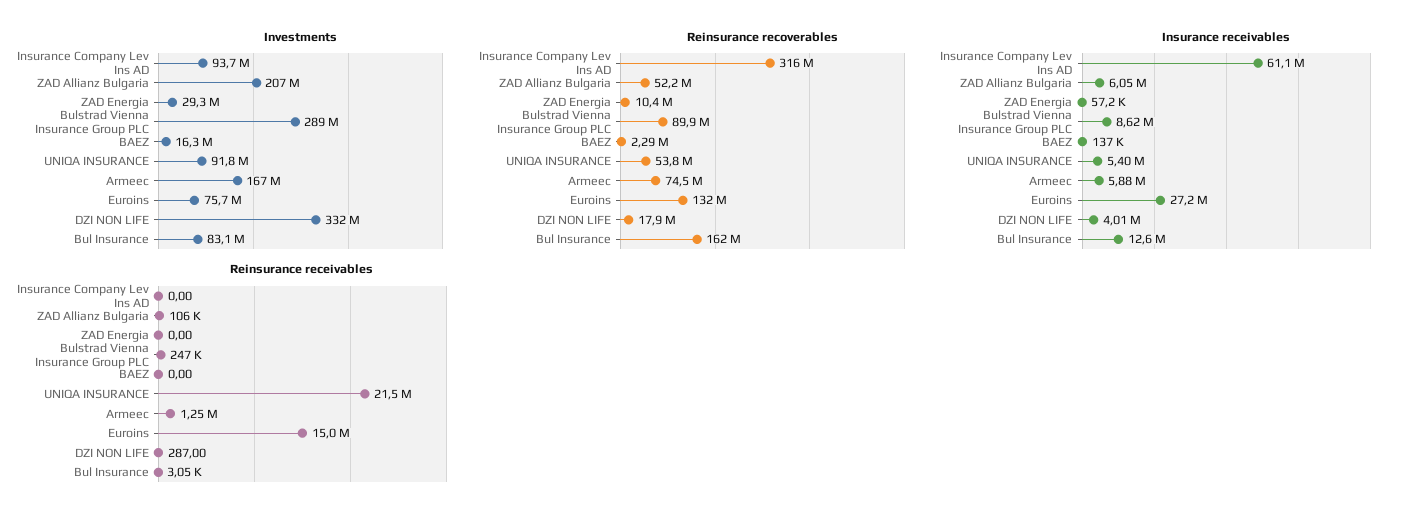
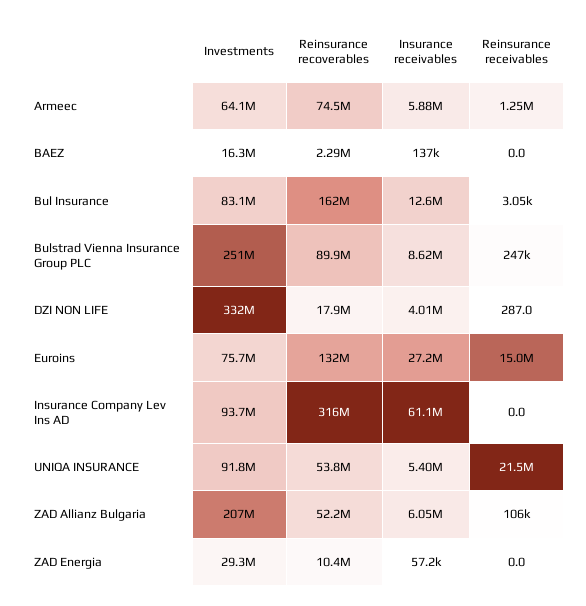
  {
    "Investments": {
      "Insurance Company Lev Ins AD": 93700000,
      "ZAD Allianz Bulgaria": 207000000,
      "ZAD Energia": 29300000,
-     "Bulstrad Vienna Insurance Group PLC": 289000000,
+     "Bulstrad Vienna Insurance Group PLC": 251000000,
      "BAEZ": 16300000,
      "UNIQA INSURANCE": 91800000,
-     "Armeec": 167000000,
+     "Armeec": 64100000,
      "Euroins": 75700000,
      "DZI NON LIFE": 332000000,
      "Bul Insurance": 83100000
    },
    "Reinsurance recoverables": {
      "Insurance Company Lev Ins AD": 316000000,
      "ZAD Allianz Bulgaria": 52200000,
      "ZAD Energia": 10400000,
      "Bulstrad Vienna Insurance Group PLC": 89900000,
      "BAEZ": 2290000,
      "UNIQA INSURANCE": 53800000,
      "Armeec": 74500000,
      "Euroins": 132000000,
      "DZI NON LIFE": 17900000,
      "Bul Insurance": 162000000
    },
    "Insurance receivables": {
      "Insurance Company Lev Ins AD": 61100000,
      "ZAD Allianz Bulgaria": 6050000,
      "ZAD Energia": 57200,
      "Bulstrad Vienna Insurance Group PLC": 8620000,
      "BAEZ": 137000,
      "UNIQA INSURANCE": 5400000,
      "Armeec": 5880000,
      "Euroins": 27200000,
      "DZI NON LIFE": 4010000,
      "Bul Insurance": 12600000
    },
    "Reinsurance receivables": {
      "Insurance Company Lev Ins AD": 0,
      "ZAD Allianz Bulgaria": 106000,
      "ZAD Energia": 0,
      "Bulstrad Vienna Insurance Group PLC": 247000,
      "BAEZ": 0,
      "UNIQA INSURANCE": 21500000,
      "Armeec": 1250000,
      "Euroins": 15000000,
      "DZI NON LIFE": 287,
      "Bul Insurance": 3050
    }
  }

